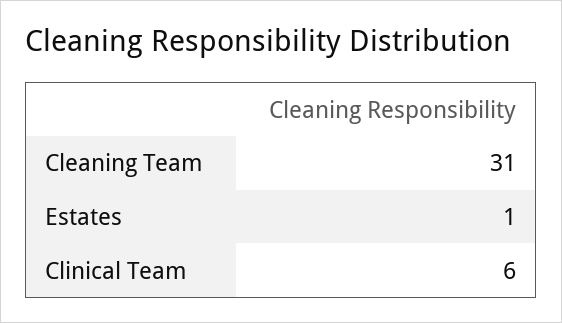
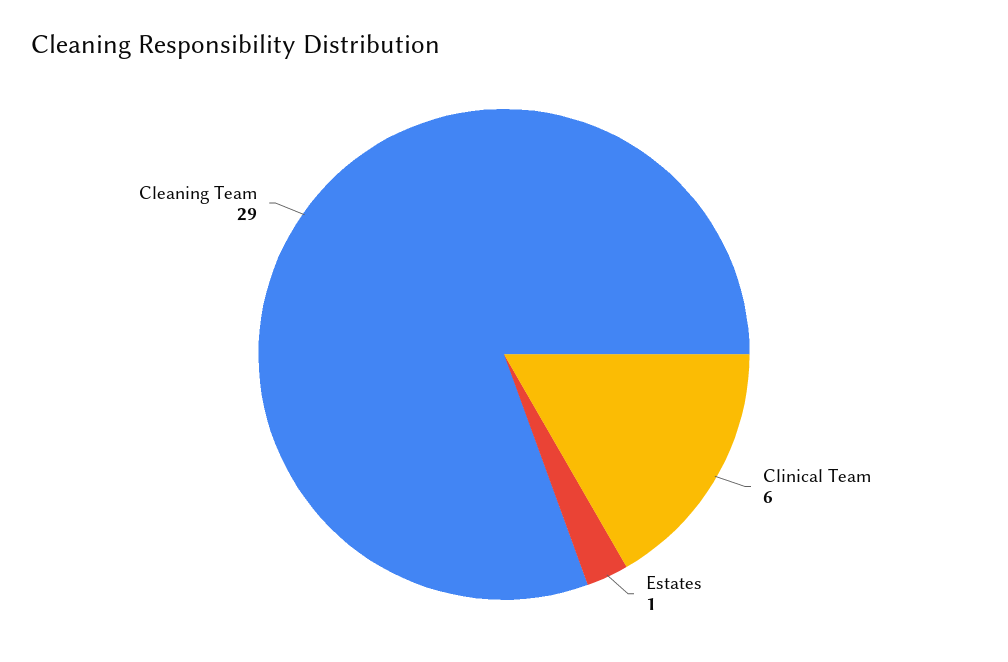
  {
-   "Cleaning Team": 31,
+   "Cleaning Team": 29,
    "Estates": 1,
    "Clinical Team": 6
  }

